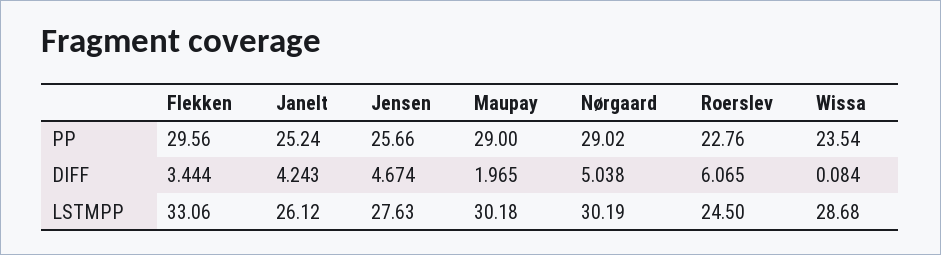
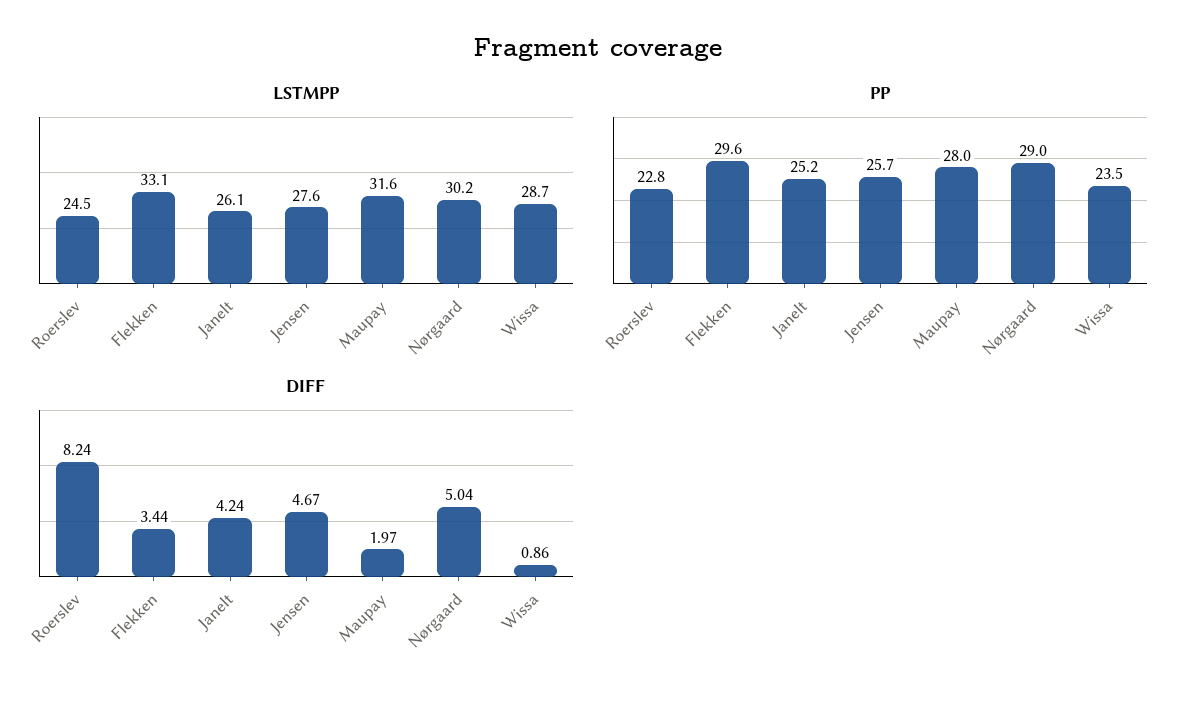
  {
    "PP": {
      "Flekken": 29.56,
      "Janelt": 25.24,
      "Jensen": 25.66,
-     "Maupay": 29,
+     "Maupay": 28,
      "Nørgaard": 29.02,
      "Roerslev": 22.76,
      "Wissa": 23.54
    },
    "DIFF": {
      "Flekken": 3.444,
      "Janelt": 4.243,
      "Jensen": 4.674,
      "Maupay": 1.965,
      "Nørgaard": 5.038,
-     "Roerslev": 6.065,
+     "Roerslev": 8.24,
-     "Wissa": 0.084
+     "Wissa": 0.86
    },
    "LSTMPP": {
      "Flekken": 33.06,
      "Janelt": 26.12,
      "Jensen": 27.63,
-     "Maupay": 30.18,
+     "Maupay": 31.6,
      "Nørgaard": 30.19,
      "Roerslev": 24.5,
      "Wissa": 28.68
    }
  }

